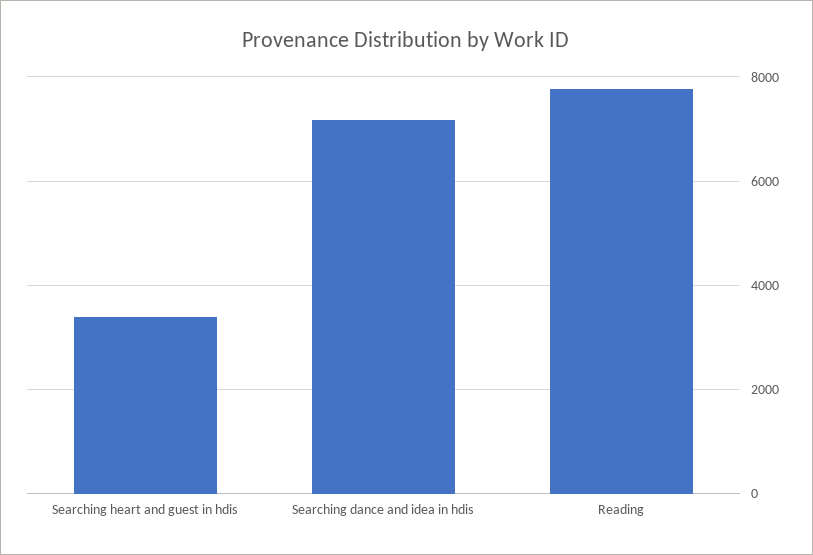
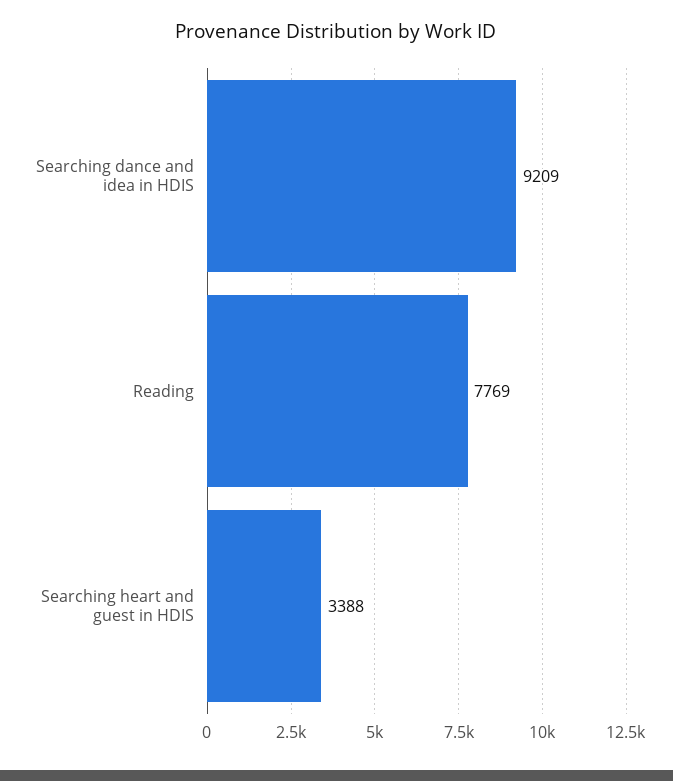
  {
    "Searching heart and guest in hdis": 3388,
-   "Searching dance and idea in hdis": 7200,
+   "Searching dance and idea in hdis": 9209,
    "Reading": 7769
  }

